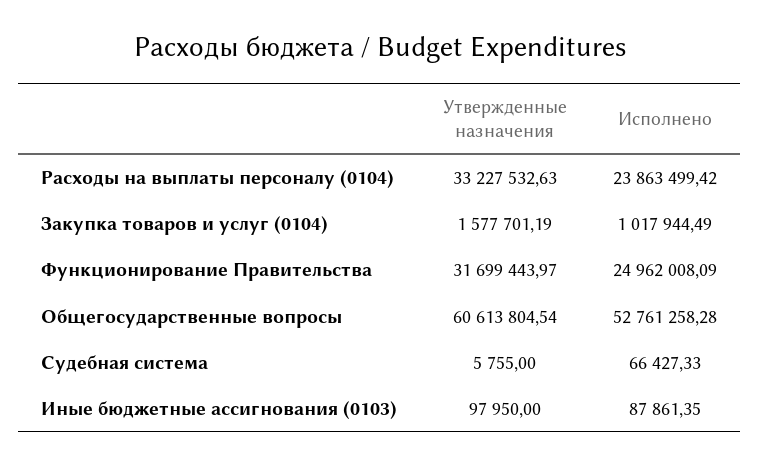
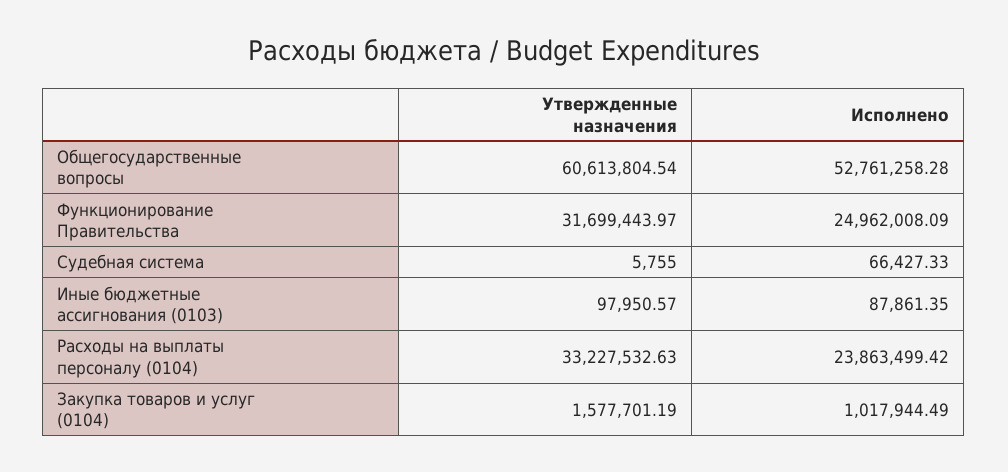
  {
    "Утвержденные назначения": {
      "Расходы на выплаты персоналу (0104)": 33227532.63,
      "Закупка товаров и услуг (0104)": 1577701.19,
      "Функционирование Правительства": 31699443.97,
      "Общегосударственные вопросы": 60613804.54,
      "Судебная система": 5755,
-     "Иные бюджетные ассигнования (0103)": 97950
+     "Иные бюджетные ассигнования (0103)": 97950.57
    },
    "Исполнено": {
      "Расходы на выплаты персоналу (0104)": 23863499.42,
      "Закупка товаров и услуг (0104)": 1017944.49,
      "Функционирование Правительства": 24962008.09,
      "Общегосударственные вопросы": 52761258.28,
      "Судебная система": 66427.33,
      "Иные бюджетные ассигнования (0103)": 87861.35
    }
  }

